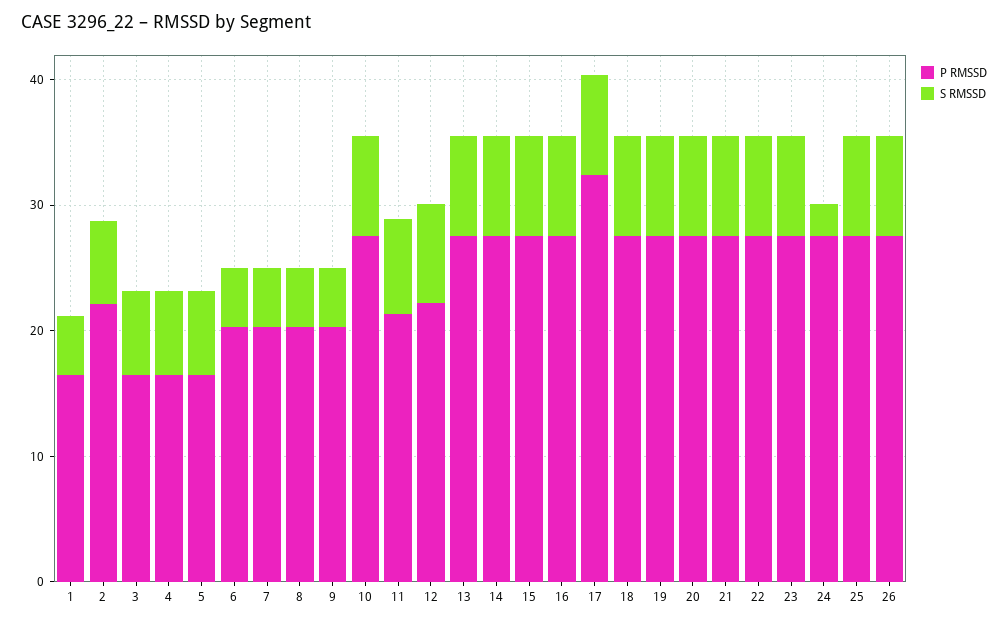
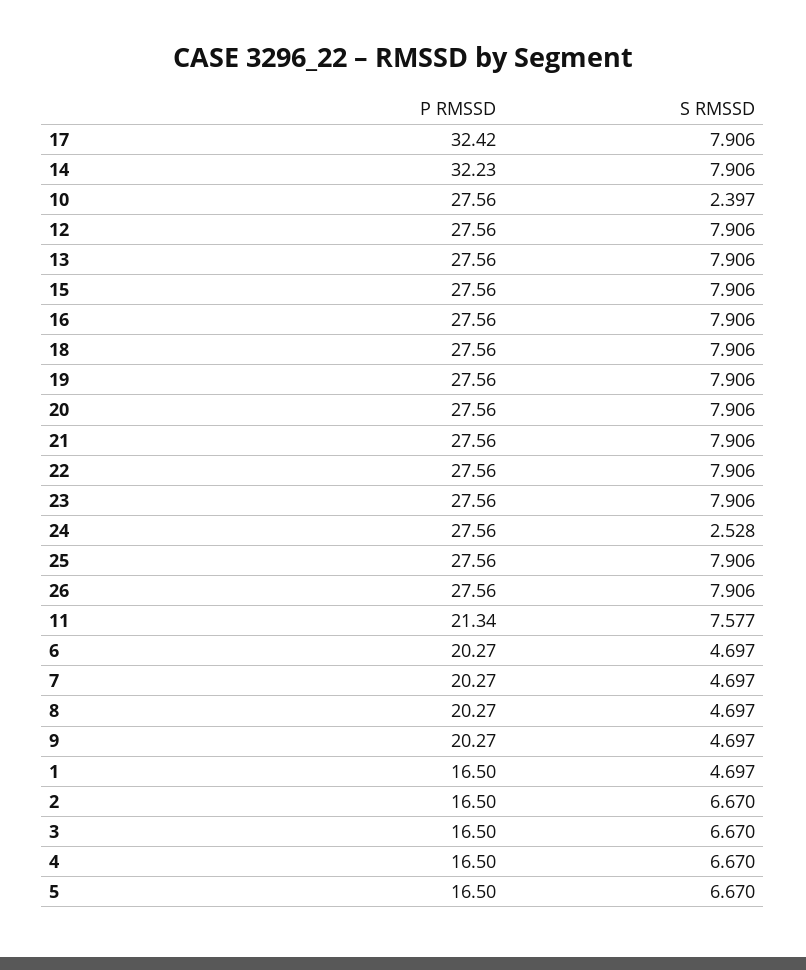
  {
    "P RMSSD": {
      "1": 16.5,
-     "2": 22,
+     "2": 16.5,
      "3": 16.5,
      "4": 16.5,
      "5": 16.5,
      "6": 20.27,
      "7": 20.27,
      "8": 20.27,
      "9": 20.27,
      "10": 27.56,
      "11": 21.34,
-     "12": 22,
+     "12": 27.56,
      "13": 27.56,
-     "14": 28,
+     "14": 32.23,
      "15": 27.56,
      "16": 27.56,
      "17": 32.42,
      "18": 27.56,
      "19": 27.56,
      "20": 27.56,
      "21": 27.56,
      "22": 27.56,
      "23": 27.56,
      "24": 27.56,
      "25": 27.56,
      "26": 27.56
    },
    "S RMSSD": {
      "1": 4.697,
      "2": 6.67,
      "3": 6.67,
      "4": 6.67,
      "5": 6.67,
      "6": 4.697,
      "7": 4.697,
      "8": 4.697,
      "9": 4.697,
-     "10": 8,
+     "10": 2.397,
      "11": 7.577,
      "12": 7.906,
      "13": 7.906,
      "14": 7.906,
      "15": 7.906,
      "16": 7.906,
      "17": 7.906,
      "18": 7.906,
      "19": 7.906,
      "20": 7.906,
      "21": 7.906,
      "22": 7.906,
      "23": 7.906,
      "24": 2.528,
      "25": 7.906,
      "26": 7.906
    }
  }

